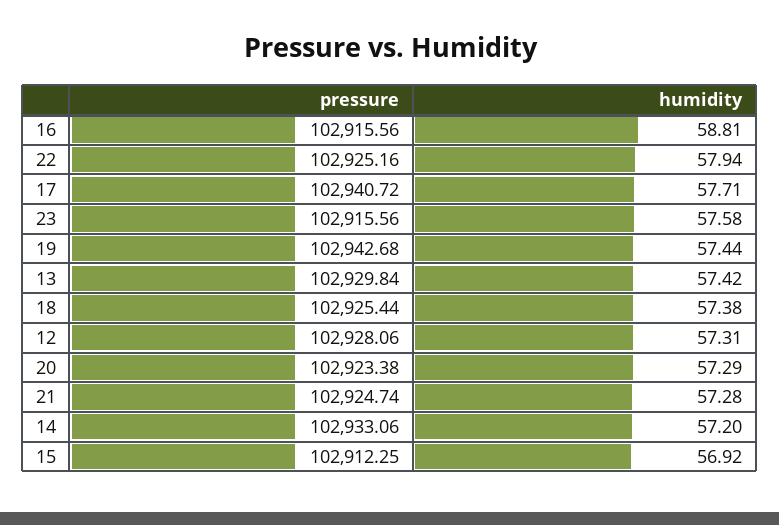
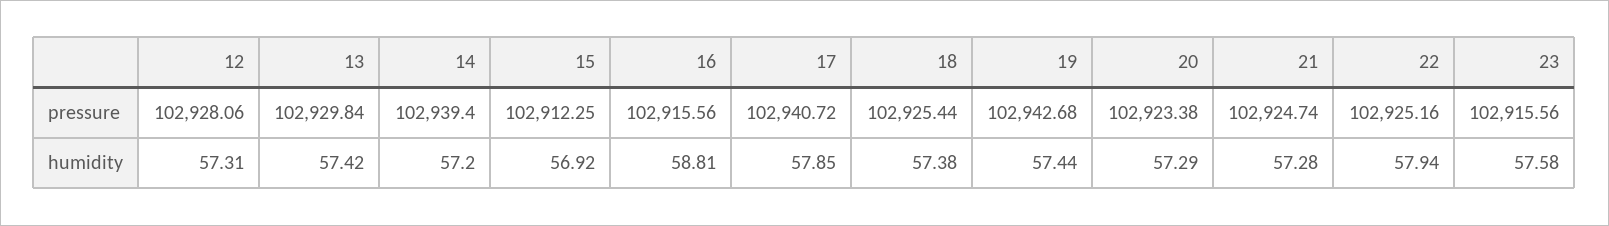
  {
    "pressure": {
      "16": 102915.56,
      "22": 102925.16,
      "17": 102940.72,
      "23": 102915.56,
      "19": 102942.68,
      "13": 102929.84,
      "18": 102925.44,
      "12": 102928.06,
      "20": 102923.38,
      "21": 102924.74,
-     "14": 102933.06,
+     "14": 102939.4,
      "15": 102912.25
    },
    "humidity": {
      "16": 58.81,
      "22": 57.94,
-     "17": 57.71,
+     "17": 57.85,
      "23": 57.58,
      "19": 57.44,
      "13": 57.42,
      "18": 57.38,
      "12": 57.31,
      "20": 57.29,
      "21": 57.28,
      "14": 57.2,
      "15": 56.92
    }
  }

